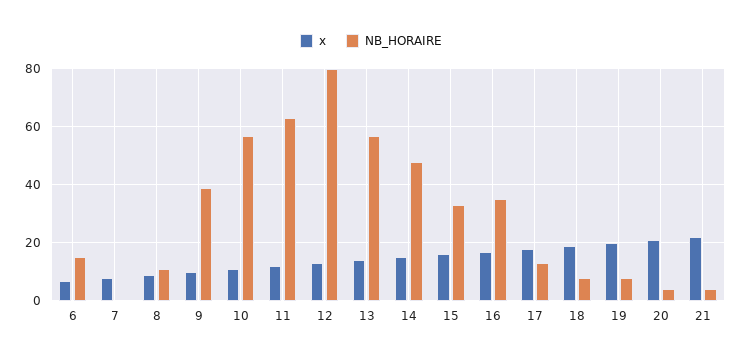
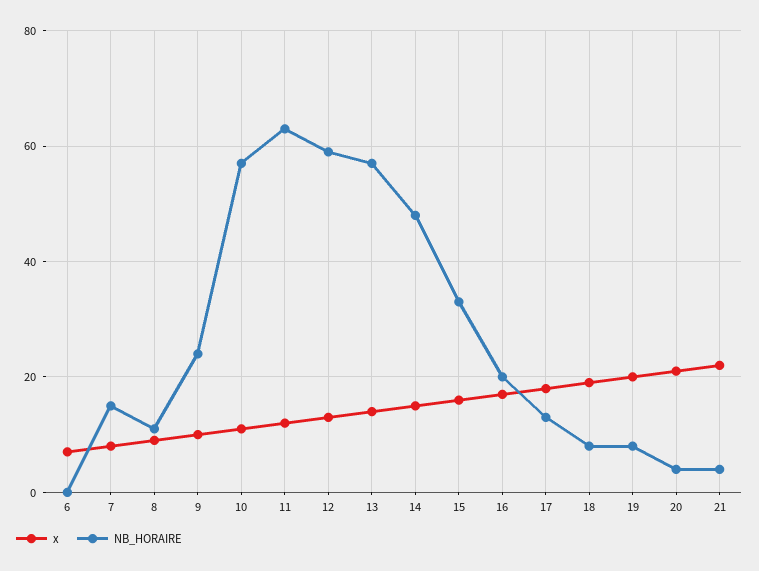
  {
    "x": {
      "6": 5,
      "7": 10,
      "8": 10,
      "9": 10,
      "10": 10,
      "11": 10,
      "12": 15,
      "13": 15,
      "14": 15,
      "15": 15,
      "16": 15,
      "17": 20,
      "18": 20,
      "19": 20,
      "20": 20,
      "21": 20
    },
    "NB_HORAIRE": {
-     "6": 15,
+     "6": 0,
-     "7": 0,
+     "7": 15,
      "8": 10,
-     "9": 40,
+     "9": 25,
      "10": 55,
      "11": 65,
-     "12": 80,
+     "12": 60,
      "13": 55,
      "14": 50,
      "15": 35,
-     "16": 35,
+     "16": 20,
      "17": 15,
      "18": 10,
      "19": 10,
      "20": 5,
      "21": 5
    }
  }

